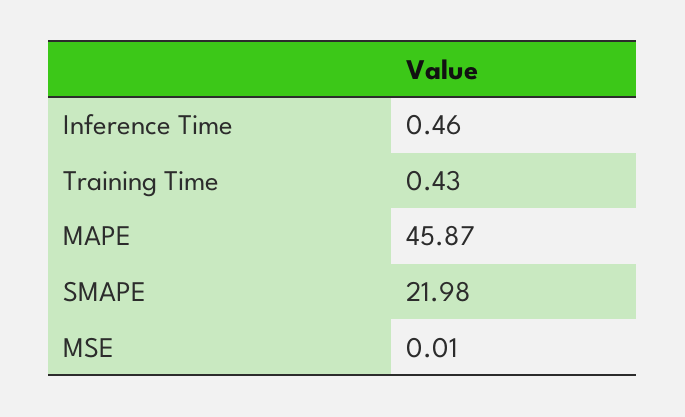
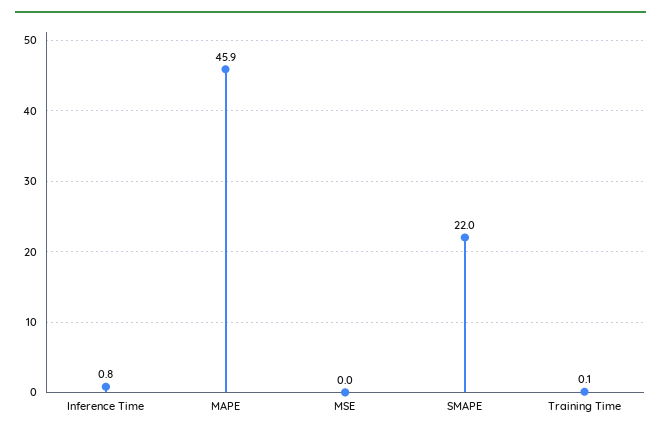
  {
-   "Inference Time": 0.46,
+   "Inference Time": 0.8,
-   "Training Time": 0.43,
+   "Training Time": 0.1,
    "MAPE": 45.87,
    "SMAPE": 21.98,
    "MSE": 0.01
  }

